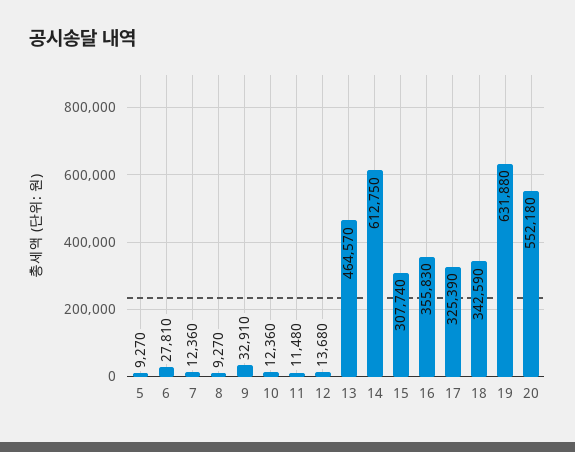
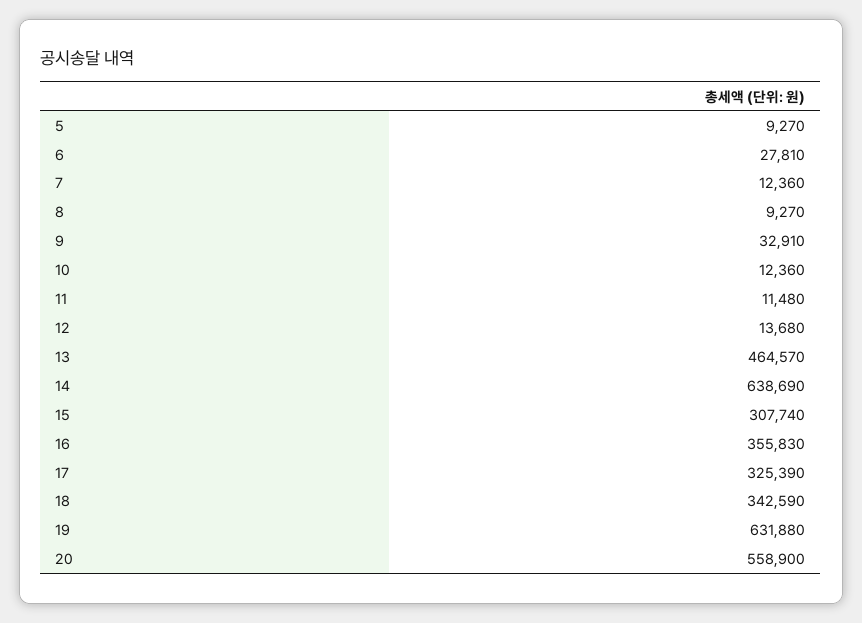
  {
    "5": 9270,
    "6": 27810,
    "7": 12360,
    "8": 9270,
    "9": 32910,
    "10": 12360,
    "11": 11480,
    "12": 13680,
    "13": 464570,
-   "14": 612750,
+   "14": 638690,
    "15": 307740,
    "16": 355830,
    "17": 325390,
    "18": 342590,
    "19": 631880,
-   "20": 552180
+   "20": 558900
  }

